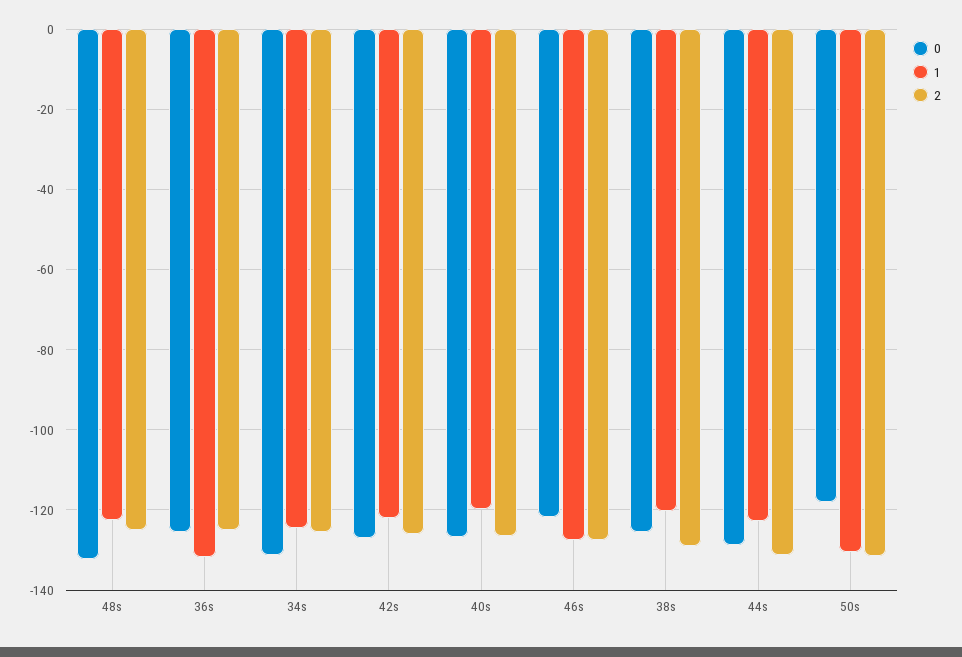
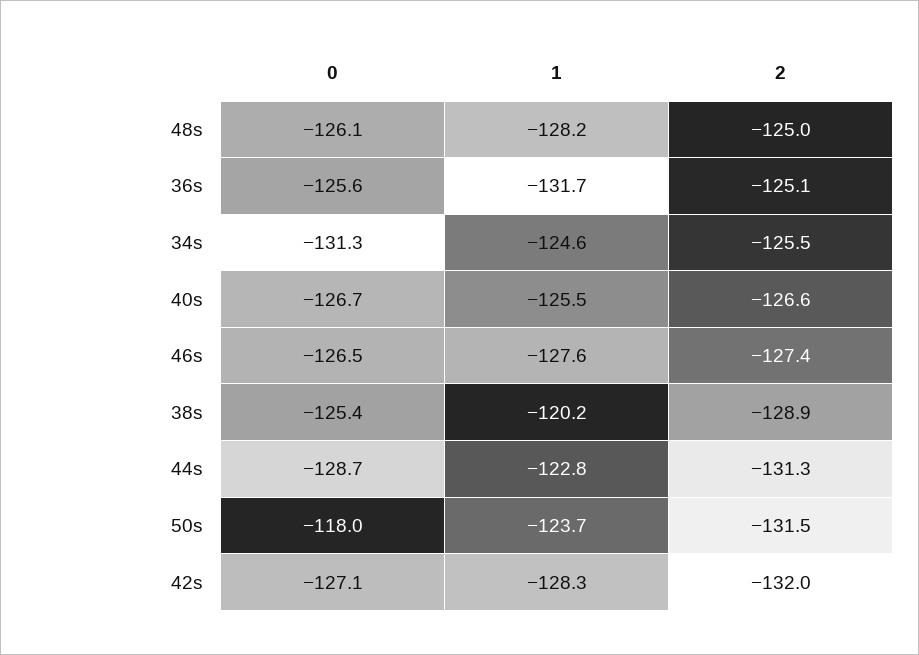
  {
    "0": {
-     "48s": -132,
+     "48s": -126.1,
      "36s": -125.6,
      "34s": -131.3,
      "42s": -127.1,
      "40s": -126.7,
-     "46s": -122,
+     "46s": -126.5,
      "38s": -125.4,
      "44s": -128.7,
      "50s": -118
    },
    "1": {
-     "48s": -122,
+     "48s": -128.2,
      "36s": -131.7,
      "34s": -124.6,
-     "42s": -122,
+     "42s": -128.3,
-     "40s": -120,
+     "40s": -125.5,
      "46s": -127.6,
      "38s": -120.2,
      "44s": -122.8,
-     "50s": -130
+     "50s": -123.7
    },
    "2": {
      "48s": -125,
      "36s": -125.1,
      "34s": -125.5,
-     "42s": -126,
+     "42s": -132,
      "40s": -126.6,
      "46s": -127.4,
      "38s": -128.9,
      "44s": -131.3,
      "50s": -131.5
    }
  }

